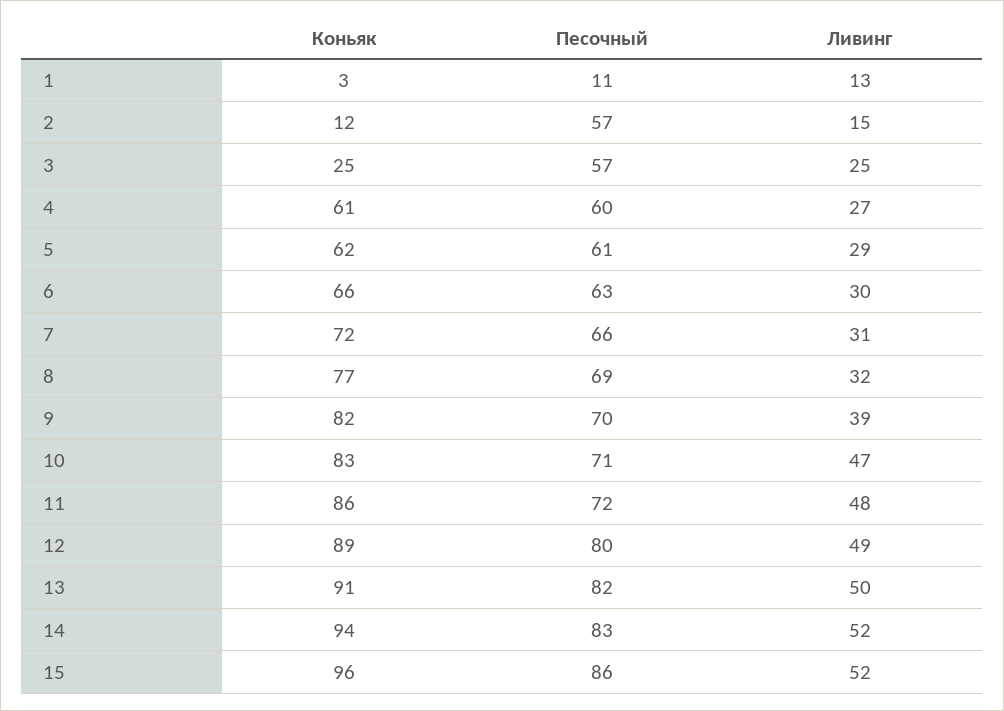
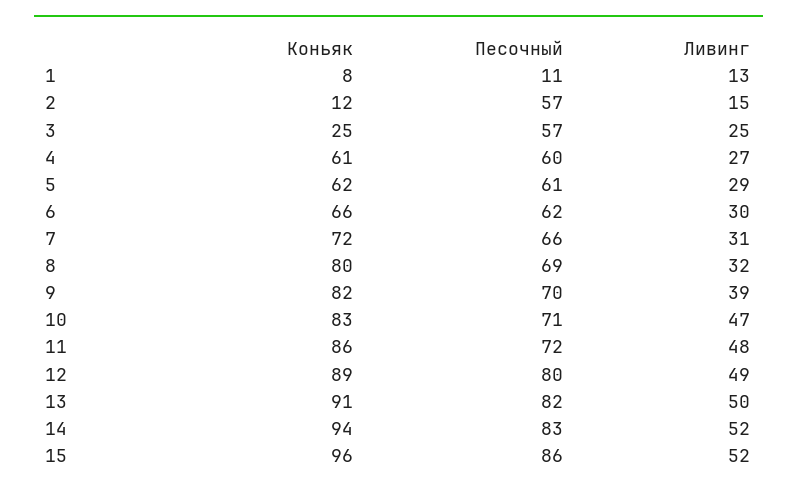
  {
    "Коньяк": {
-     "1": 3,
+     "1": 8,
      "2": 12,
      "3": 25,
      "4": 61,
      "5": 62,
      "6": 66,
      "7": 72,
-     "8": 77,
+     "8": 80,
      "9": 82,
      "10": 83,
      "11": 86,
      "12": 89,
      "13": 91,
      "14": 94,
      "15": 96
    },
    "Песочный": {
      "1": 11,
      "2": 57,
      "3": 57,
      "4": 60,
      "5": 61,
-     "6": 63,
+     "6": 62,
      "7": 66,
      "8": 69,
      "9": 70,
      "10": 71,
      "11": 72,
      "12": 80,
      "13": 82,
      "14": 83,
      "15": 86
    },
    "Ливинг": {
      "1": 13,
      "2": 15,
      "3": 25,
      "4": 27,
      "5": 29,
      "6": 30,
      "7": 31,
      "8": 32,
      "9": 39,
      "10": 47,
      "11": 48,
      "12": 49,
      "13": 50,
      "14": 52,
      "15": 52
    }
  }

